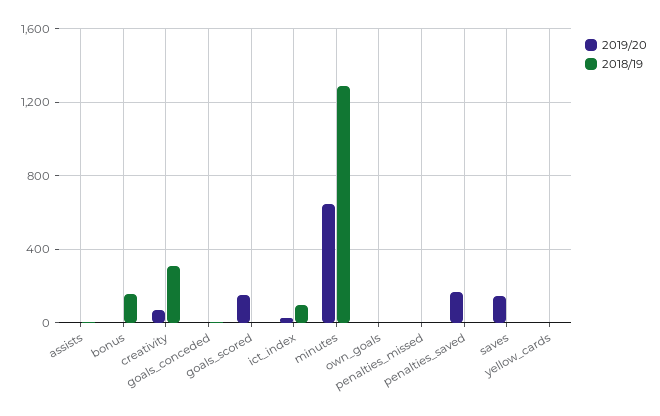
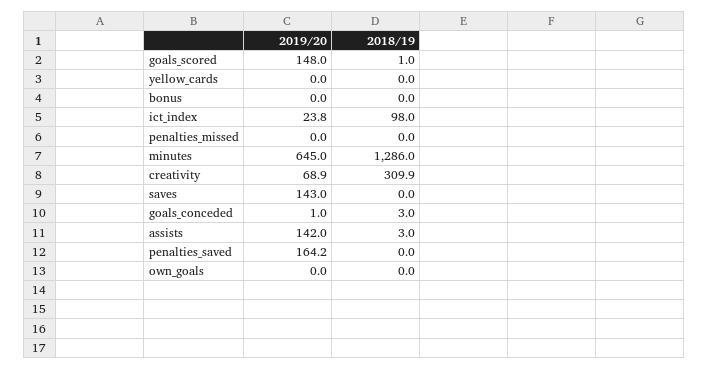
  {
    "2019/20": {
-     "assists": 0,
+     "assists": 142,
      "bonus": 0,
      "creativity": 68.9,
      "goals_conceded": 1,
      "goals_scored": 148,
      "ict_index": 23.8,
      "minutes": 645,
      "own_goals": 0,
      "penalties_missed": 0,
      "penalties_saved": 164.2,
      "saves": 143,
      "yellow_cards": 0
    },
    "2018/19": {
      "assists": 3,
-     "bonus": 150,
+     "bonus": 0,
      "creativity": 309.9,
      "goals_conceded": 3,
      "goals_scored": 1,
      "ict_index": 98,
      "minutes": 1286,
      "own_goals": 0,
      "penalties_missed": 0,
      "penalties_saved": 0,
      "saves": 0,
      "yellow_cards": 0
    }
  }

